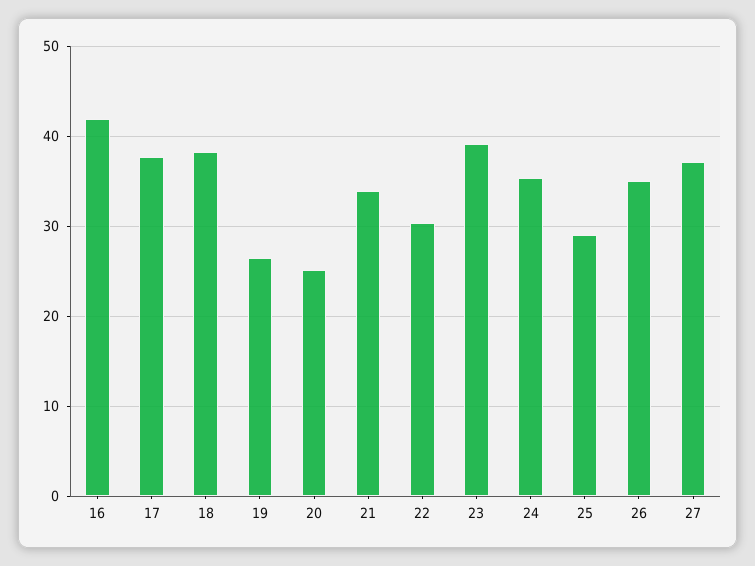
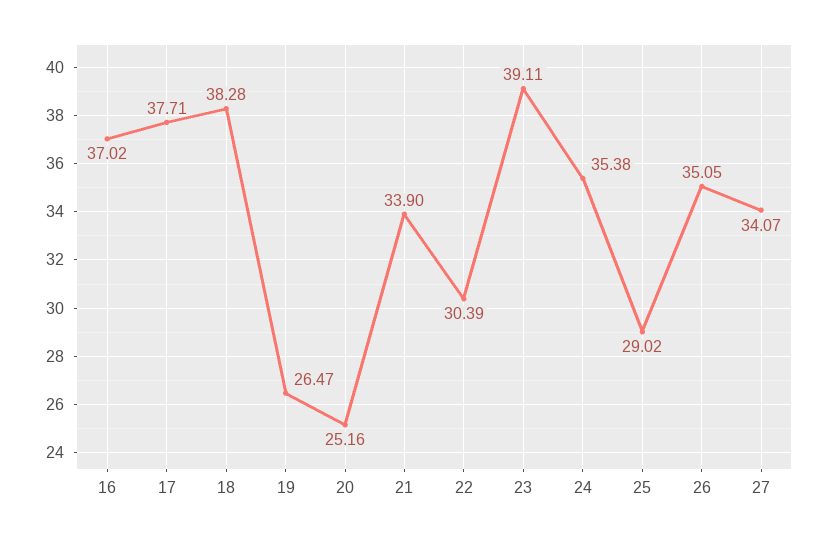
  {
-   "16": 42,
+   "16": 37.02,
    "17": 37.71,
    "18": 38.28,
    "19": 26.47,
    "20": 25.16,
    "21": 33.9,
    "22": 30.39,
    "23": 39.11,
    "24": 35.38,
    "25": 29.02,
    "26": 35.05,
-   "27": 37
+   "27": 34.07
  }

